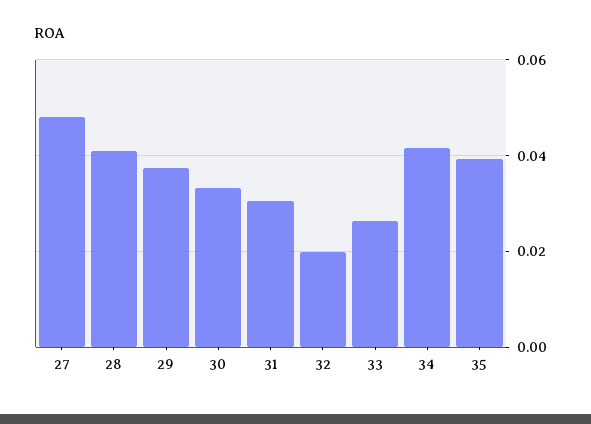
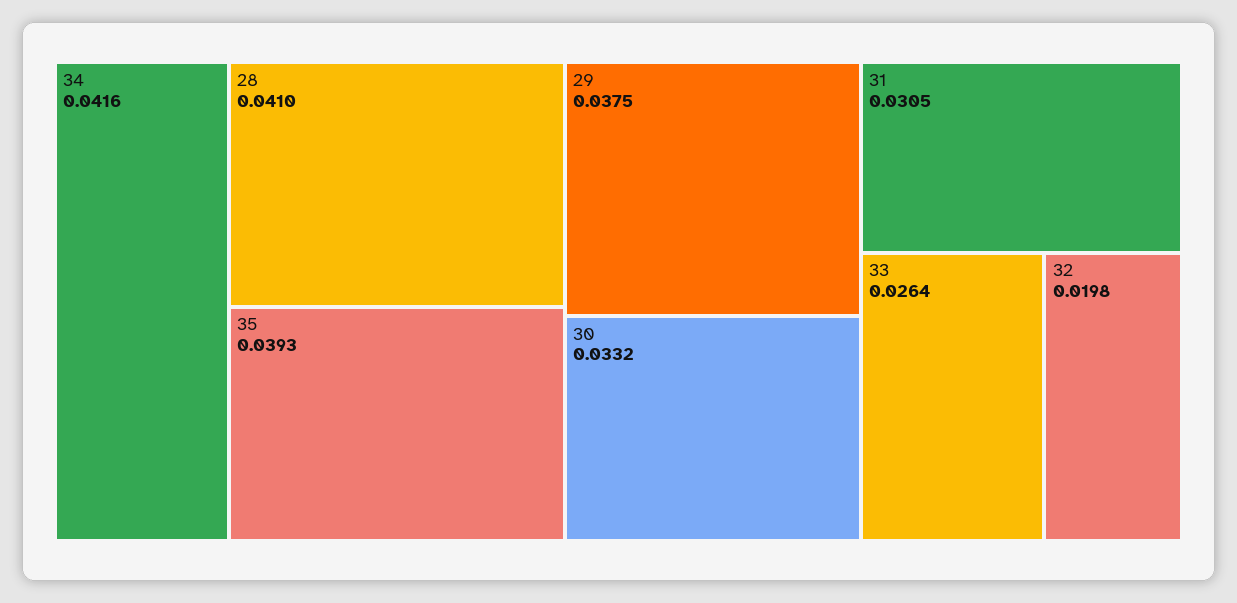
  {
-   "27": 0.048,
    "28": 0.041,
    "29": 0.0375,
    "30": 0.0332,
    "31": 0.0305,
    "32": 0.0198,
    "33": 0.0264,
    "34": 0.0416,
    "35": 0.0393
  }

